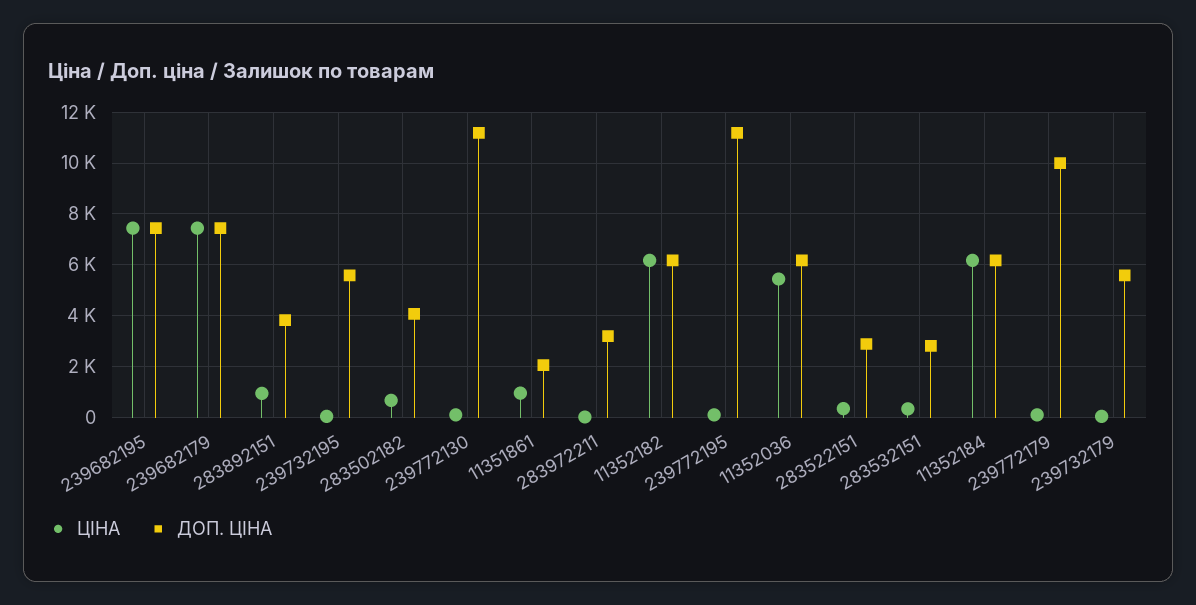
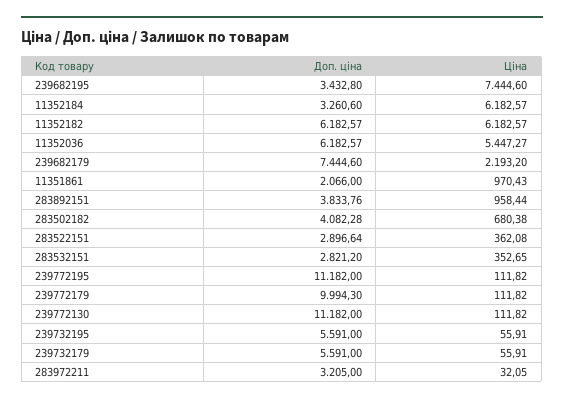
  {
    "ЦІНА": {
      "239682195": 7444.6,
-     "239682179": 7500,
+     "239682179": 2193.2,
      "283892151": 958.44,
      "239732195": 55.91,
      "283502182": 680.38,
      "239772130": 111.82,
      "11351861": 970.43,
      "283972211": 32.05,
      "11352182": 6182.57,
      "239772195": 111.82,
      "11352036": 5447.27,
      "283522151": 362.08,
      "283532151": 352.65,
      "11352184": 6182.57,
      "239772179": 111.82,
      "239732179": 55.91
    },
    "ДОП. ЦІНА": {
-     "239682195": 7500,
+     "239682195": 3432.8,
      "239682179": 7444.6,
      "283892151": 3833.76,
      "239732195": 5591,
      "283502182": 4082.28,
      "239772130": 11182,
      "11351861": 2066,
      "283972211": 3205,
      "11352182": 6182.57,
      "239772195": 11182,
      "11352036": 6182.57,
      "283522151": 2896.64,
      "283532151": 2821.2,
-     "11352184": 6250,
+     "11352184": 3260.6,
      "239772179": 9994.3,
      "239732179": 5591
    }
  }

